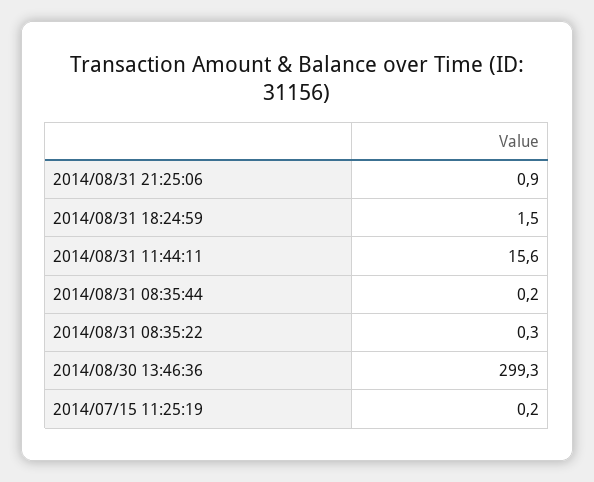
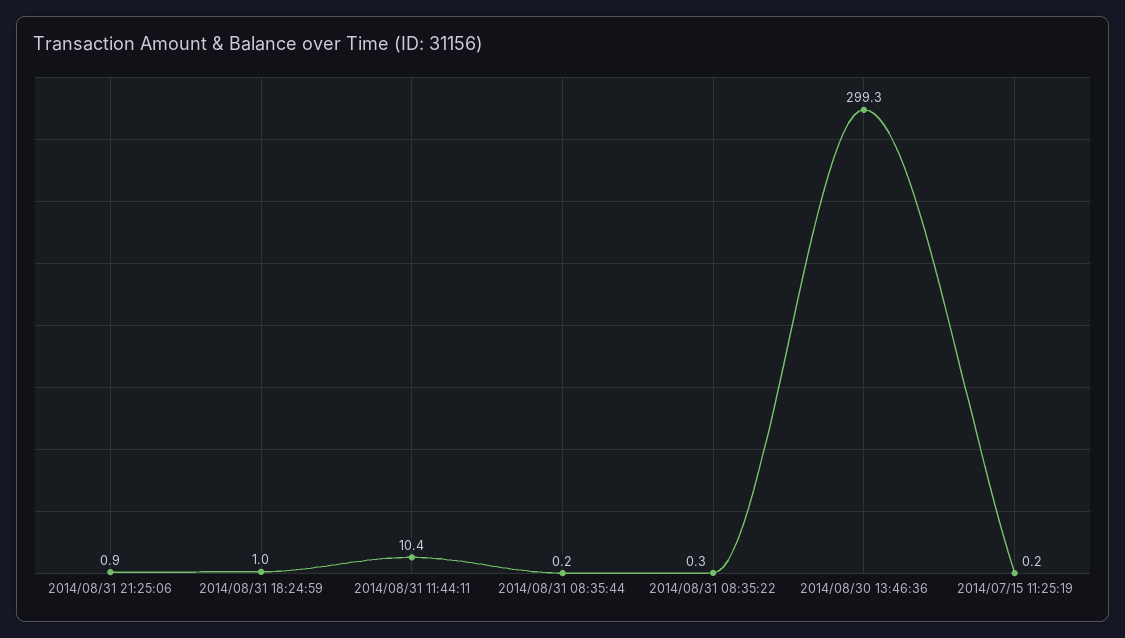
  {
    "2014/08/31 21:25:06": 0.9,
-   "2014/08/31 18:24:59": 1.5,
+   "2014/08/31 18:24:59": 1,
-   "2014/08/31 11:44:11": 15.6,
+   "2014/08/31 11:44:11": 10.4,
    "2014/08/31 08:35:44": 0.2,
    "2014/08/31 08:35:22": 0.3,
    "2014/08/30 13:46:36": 299.3,
    "2014/07/15 11:25:19": 0.2
  }

